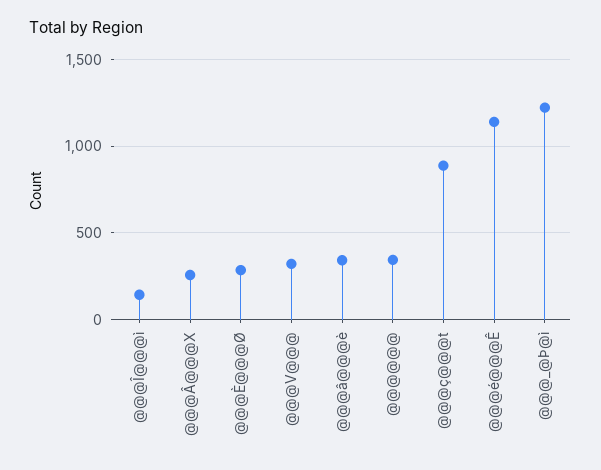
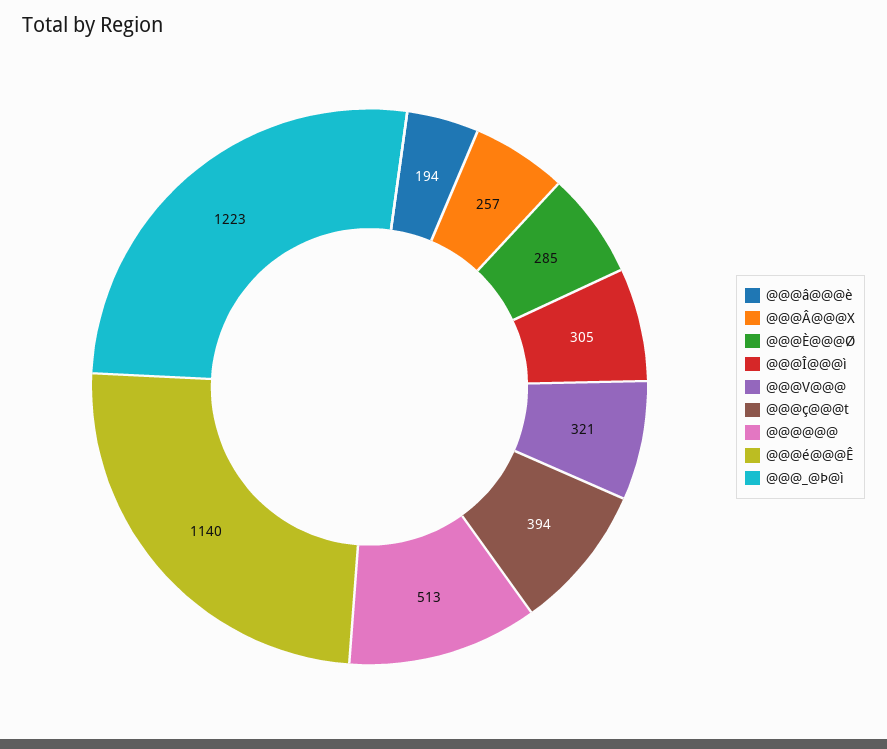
  {
-   "@@@Î@@@ì": 150,
+   "@@@Î@@@ì": 305,
    "@@@Â@@@X": 257,
    "@@@È@@@Ø": 285,
    "@@@V@@@": 321,
-   "@@@â@@@è": 350,
+   "@@@â@@@è": 194,
-   "@@@@@@": 350,
+   "@@@@@@": 513,
-   "@@@ç@@@t": 900,
+   "@@@ç@@@t": 394,
    "@@@é@@@Ê": 1140,
    "@@@_@Þ@ì": 1223
  }

